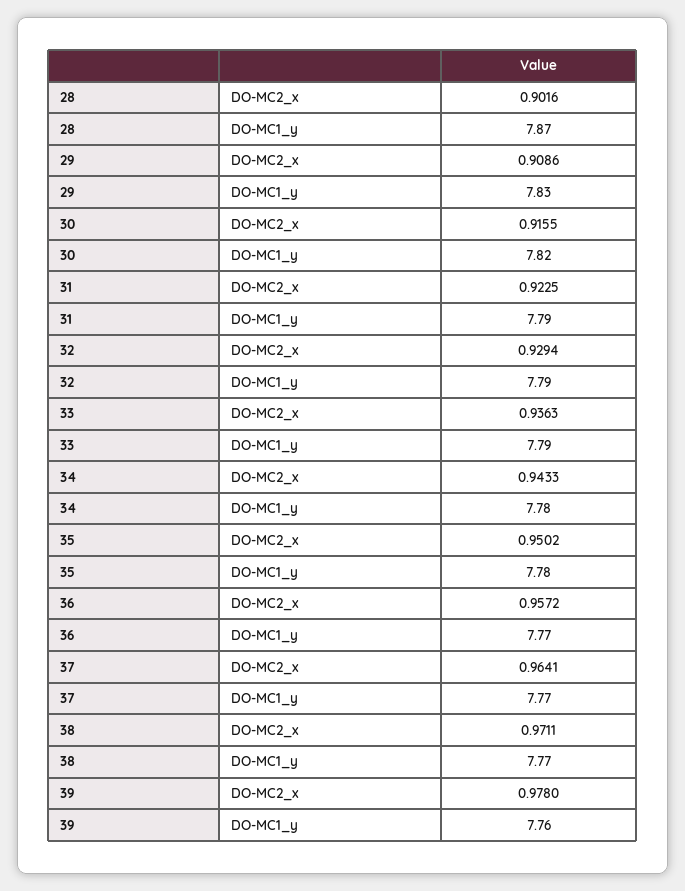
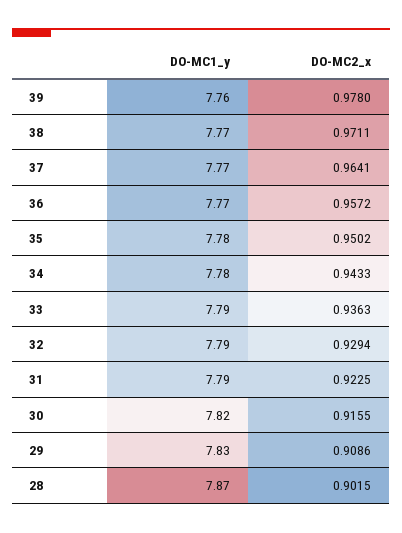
  {
    "28": {
-     "DO-MC2_x": 0.9016,
+     "DO-MC2_x": 0.9015,
      "DO-MC1_y": 7.87
    },
    "29": {
      "DO-MC2_x": 0.9086,
      "DO-MC1_y": 7.83
    },
    "30": {
      "DO-MC2_x": 0.9155,
      "DO-MC1_y": 7.82
    },
    "31": {
      "DO-MC2_x": 0.9225,
      "DO-MC1_y": 7.79
    },
    "32": {
      "DO-MC2_x": 0.9294,
      "DO-MC1_y": 7.79
    },
    "33": {
      "DO-MC2_x": 0.9363,
      "DO-MC1_y": 7.79
    },
    "34": {
      "DO-MC2_x": 0.9433,
      "DO-MC1_y": 7.78
    },
    "35": {
      "DO-MC2_x": 0.9502,
      "DO-MC1_y": 7.78
    },
    "36": {
      "DO-MC2_x": 0.9572,
      "DO-MC1_y": 7.77
    },
    "37": {
      "DO-MC2_x": 0.9641,
      "DO-MC1_y": 7.77
    },
    "38": {
      "DO-MC2_x": 0.9711,
      "DO-MC1_y": 7.77
    },
    "39": {
      "DO-MC2_x": 0.978,
      "DO-MC1_y": 7.76
    }
  }

